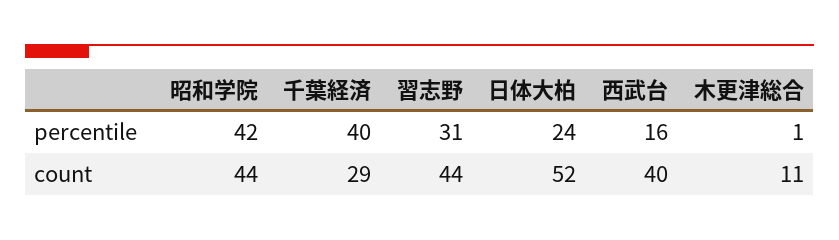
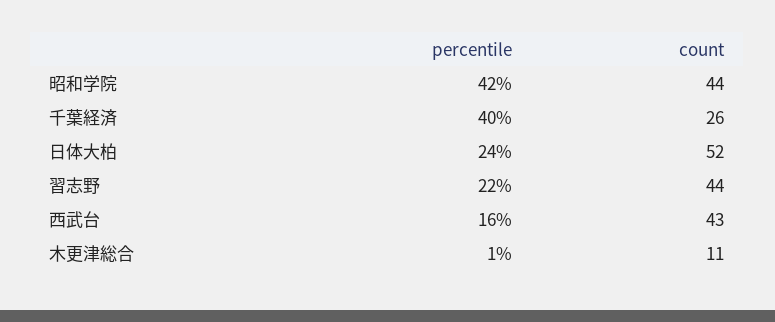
  {
    "昭和学院": {
      "percentile": 42,
      "count": 44
    },
    "千葉経済": {
      "percentile": 40,
-     "count": 29
+     "count": 26
    },
    "習志野": {
-     "percentile": 31,
+     "percentile": 22,
      "count": 44
    },
    "日体大柏": {
      "percentile": 24,
      "count": 52
    },
    "西武台": {
      "percentile": 16,
-     "count": 40
+     "count": 43
    },
    "木更津総合": {
      "percentile": 1,
      "count": 11
    }
  }

